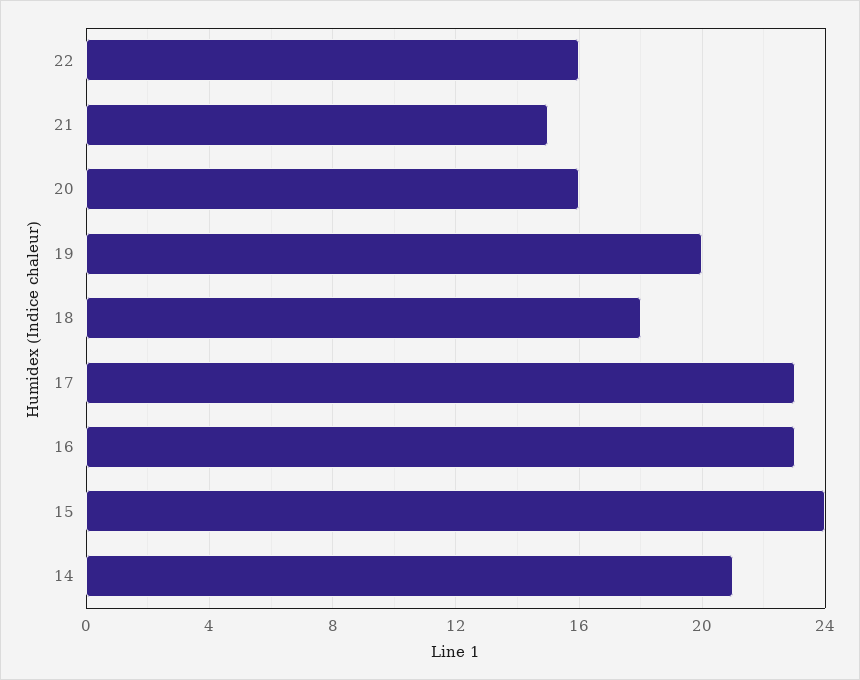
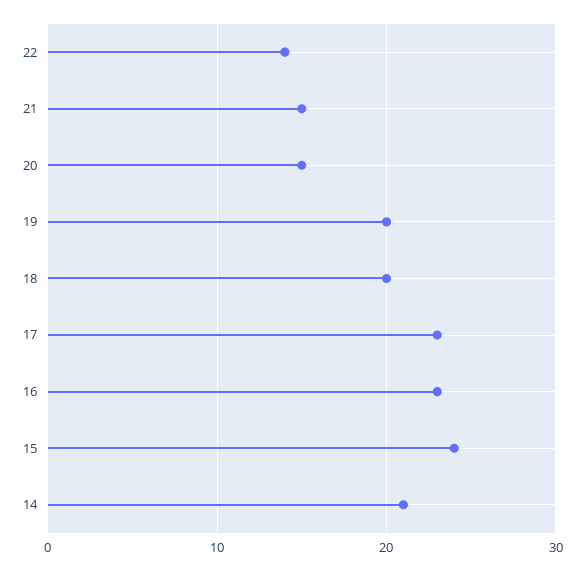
  {
-   "22": 16,
+   "22": 14,
    "21": 15,
-   "20": 16,
+   "20": 15,
    "19": 20,
-   "18": 18,
+   "18": 20,
    "17": 23,
    "16": 23,
    "15": 24,
    "14": 21
  }

